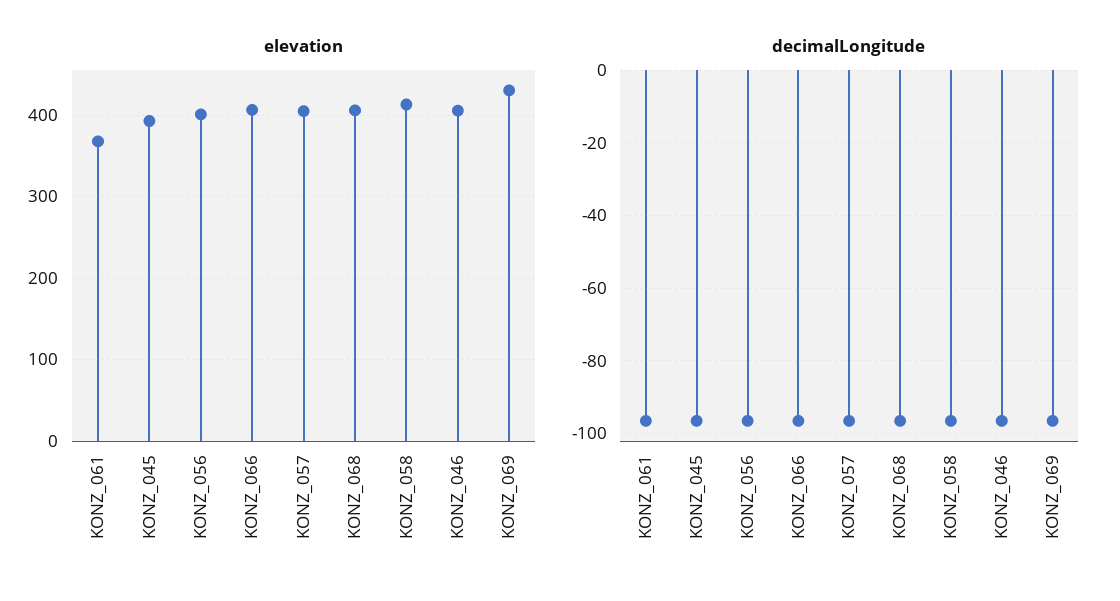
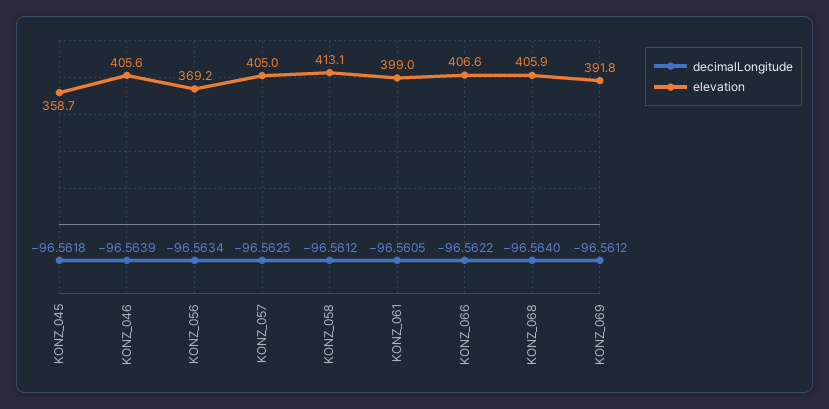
  {
    "elevation": {
-     "KONZ_061": 370,
+     "KONZ_061": 399,
-     "KONZ_045": 390,
+     "KONZ_045": 358.7,
-     "KONZ_056": 400,
+     "KONZ_056": 369.2,
      "KONZ_066": 406.6,
      "KONZ_057": 405,
      "KONZ_068": 405.9,
      "KONZ_058": 413.1,
      "KONZ_046": 405.6,
-     "KONZ_069": 430
+     "KONZ_069": 391.8
    },
    "decimalLongitude": {
      "KONZ_061": -96.5605,
      "KONZ_045": -96.5618,
      "KONZ_056": -96.5634,
      "KONZ_066": -96.5622,
      "KONZ_057": -96.5625,
      "KONZ_068": -96.564,
      "KONZ_058": -96.5612,
      "KONZ_046": -96.5639,
      "KONZ_069": -96.5612
    }
  }

